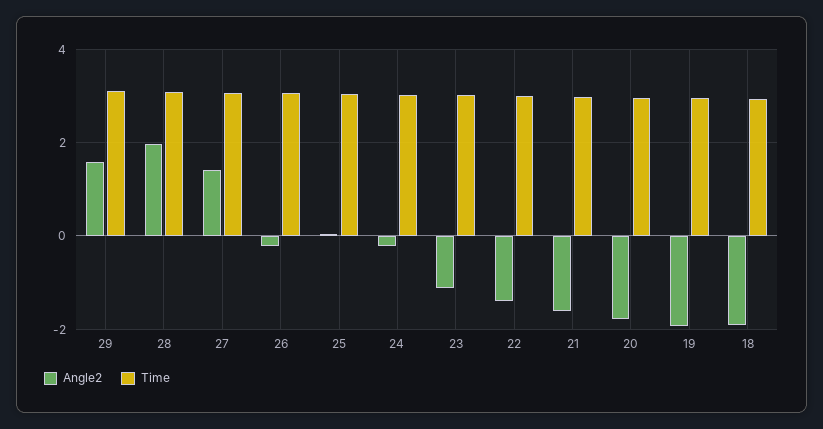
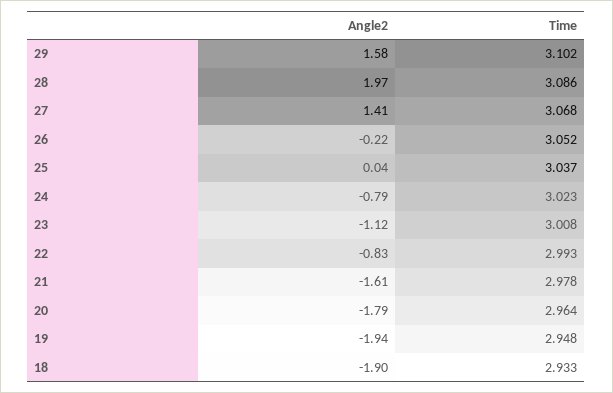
  {
    "Angle2": {
      "29": 1.58,
      "28": 1.97,
      "27": 1.41,
      "26": -0.22,
      "25": 0.04,
-     "24": -0.2,
+     "24": -0.79,
      "23": -1.12,
-     "22": -1.4,
+     "22": -0.83,
      "21": -1.61,
      "20": -1.79,
      "19": -1.94,
      "18": -1.9
    },
    "Time": {
      "29": 3.102,
      "28": 3.086,
      "27": 3.068,
      "26": 3.052,
      "25": 3.037,
      "24": 3.023,
      "23": 3.008,
      "22": 2.993,
      "21": 2.978,
      "20": 2.964,
      "19": 2.948,
      "18": 2.933
    }
  }

